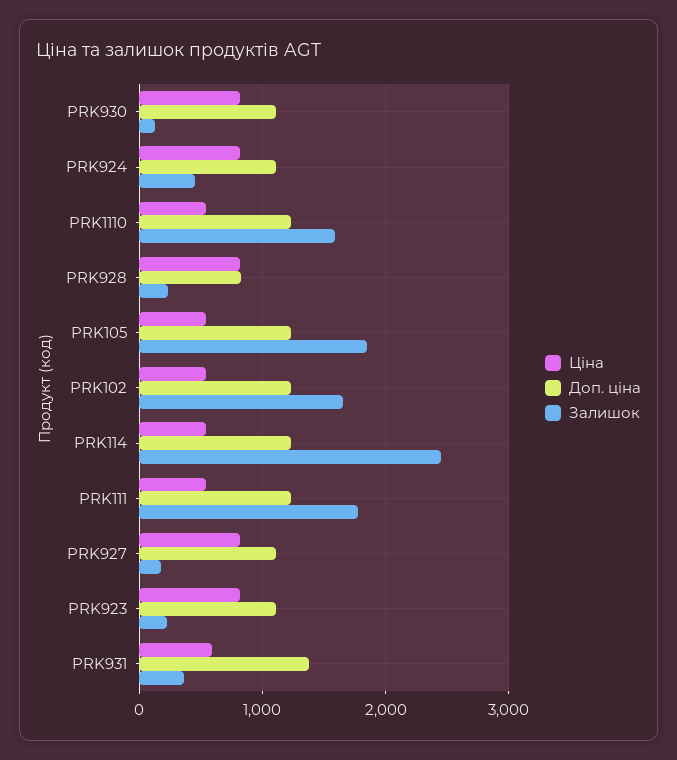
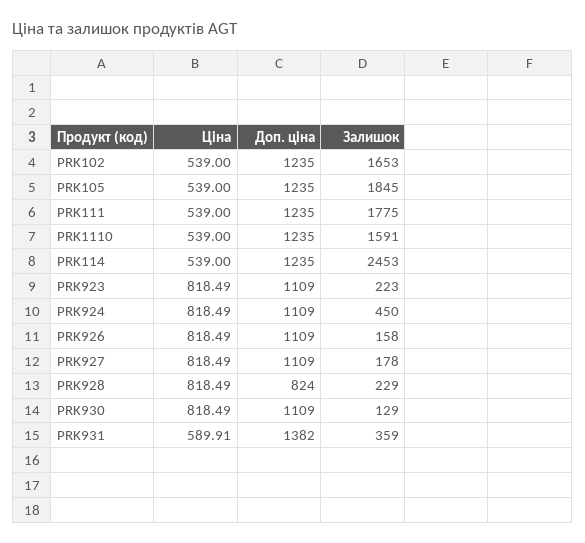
  {
    "Ціна": {
      "PRK930": 818.49,
      "PRK924": 818.49,
      "PRK1110": 539,
      "PRK928": 818.49,
      "PRK105": 539,
      "PRK102": 539,
      "PRK114": 539,
      "PRK111": 539,
      "PRK927": 818.49,
      "PRK923": 818.49,
-     "PRK931": 589.91
+     "PRK931": 589.91,
+     "PRK926": 818.49
    },
    "Доп. ціна": {
      "PRK930": 1109,
      "PRK924": 1109,
      "PRK1110": 1235,
      "PRK928": 824,
      "PRK105": 1235,
      "PRK102": 1235,
      "PRK114": 1235,
      "PRK111": 1235,
      "PRK927": 1109,
      "PRK923": 1109,
-     "PRK931": 1382
+     "PRK931": 1382,
+     "PRK926": 1109
    },
    "Залишок": {
      "PRK930": 129,
      "PRK924": 450,
      "PRK1110": 1591,
      "PRK928": 229,
      "PRK105": 1845,
      "PRK102": 1653,
      "PRK114": 2453,
      "PRK111": 1775,
      "PRK927": 178,
      "PRK923": 223,
-     "PRK931": 359
+     "PRK931": 359,
+     "PRK926": 158
    }
  }

